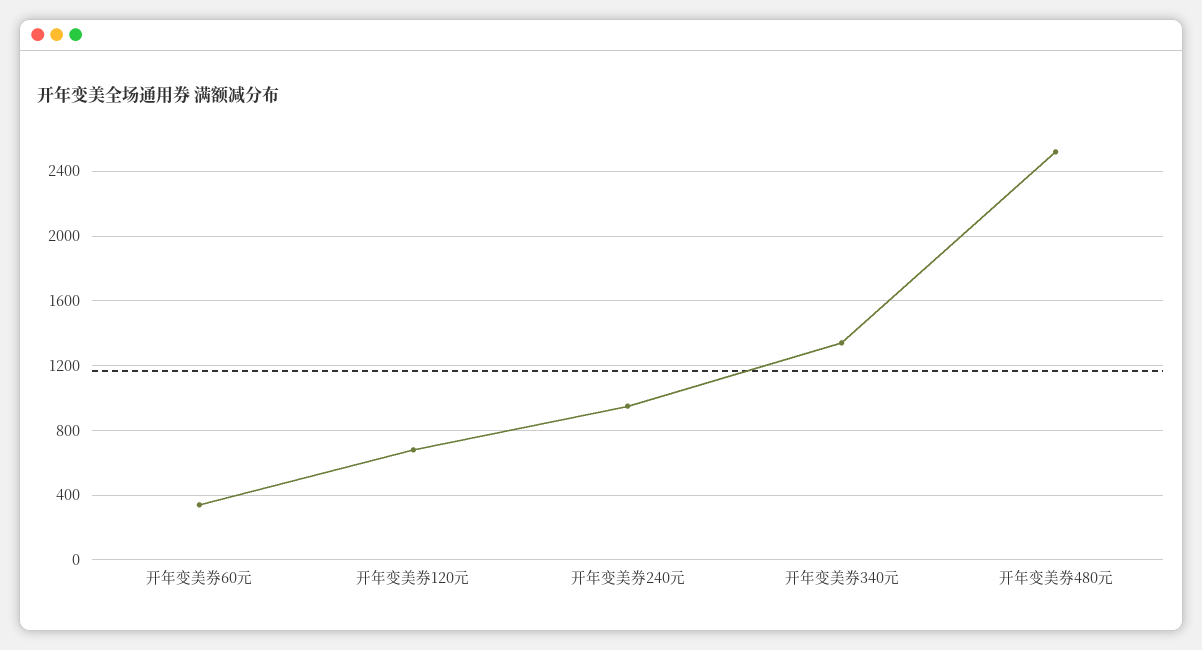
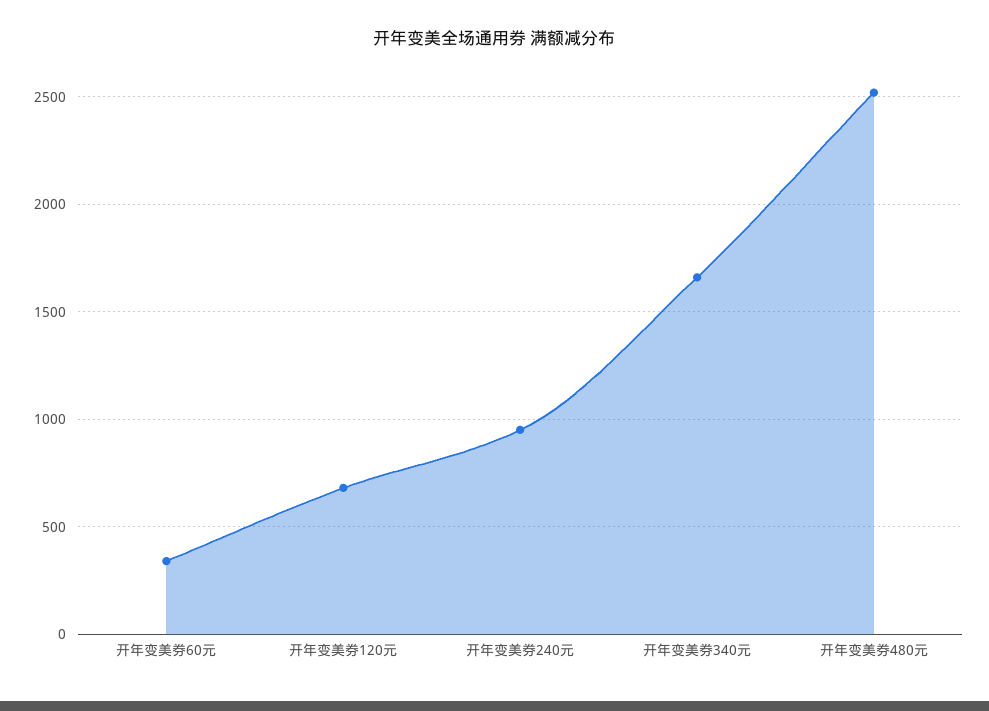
  {
    "开年变美券60元": 350,
    "开年变美券120元": 700,
    "开年变美券240元": 950,
-   "开年变美券340元": 1350,
+   "开年变美券340元": 1650,
    "开年变美券480元": 2500
  }

